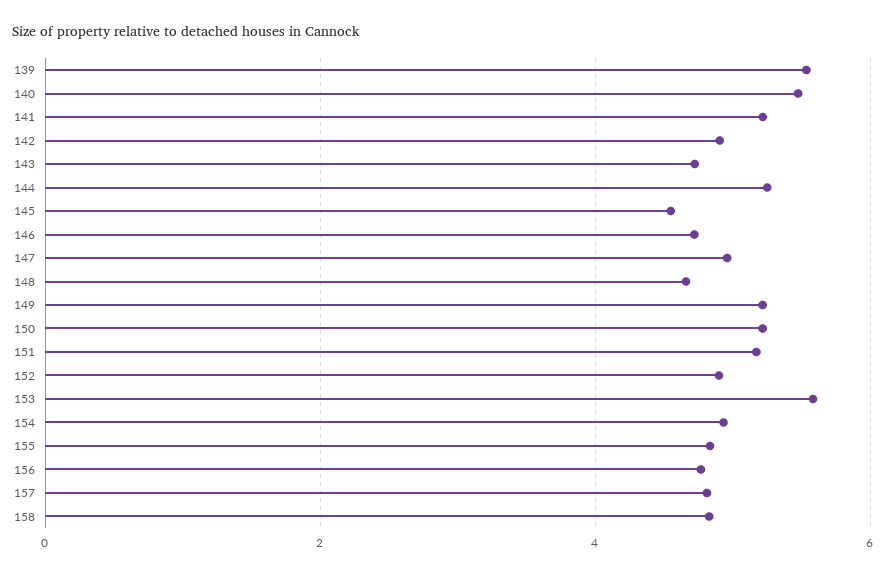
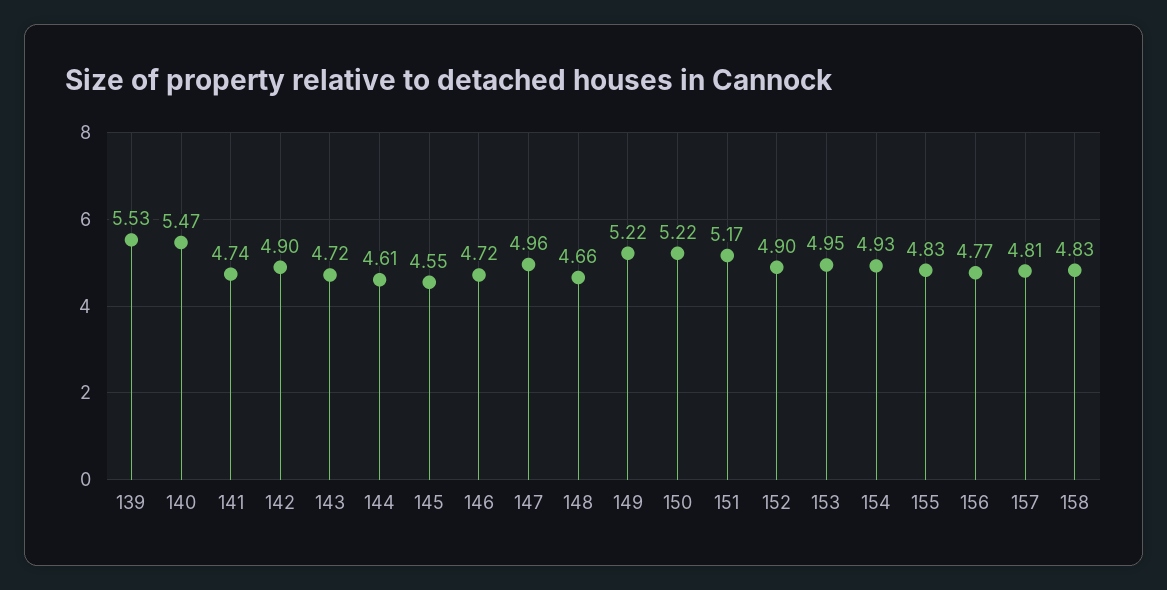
  {
    "139": 5.53,
    "140": 5.47,
-   "141": 5.2,
+   "141": 4.74,
    "142": 4.9,
    "143": 4.72,
-   "144": 5.2,
+   "144": 4.61,
    "145": 4.55,
    "146": 4.72,
    "147": 4.96,
    "148": 4.66,
    "149": 5.22,
    "150": 5.22,
    "151": 5.17,
    "152": 4.9,
-   "153": 5.6,
+   "153": 4.95,
    "154": 4.93,
    "155": 4.83,
    "156": 4.77,
    "157": 4.81,
    "158": 4.83
  }

